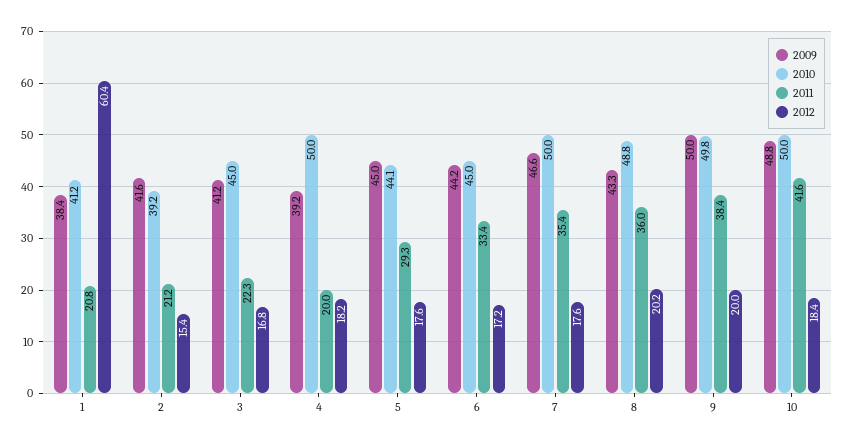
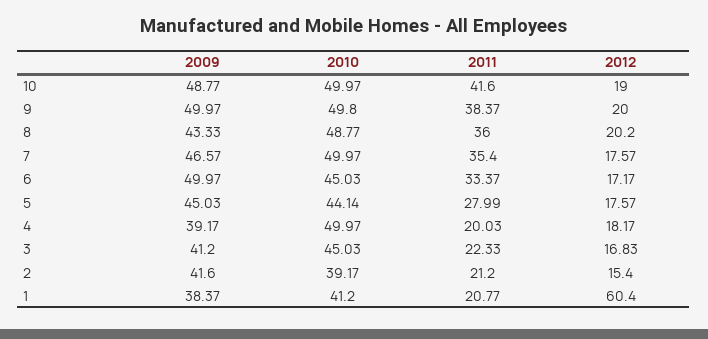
  {
    "2009": {
      "1": 38.37,
      "2": 41.6,
      "3": 41.2,
      "4": 39.17,
      "5": 45.03,
-     "6": 44.2,
+     "6": 49.97,
      "7": 46.57,
      "8": 43.33,
      "9": 49.97,
      "10": 48.77
    },
    "2010": {
      "1": 41.2,
      "2": 39.17,
      "3": 45.03,
      "4": 49.97,
      "5": 44.14,
      "6": 45.03,
      "7": 49.97,
      "8": 48.77,
      "9": 49.8,
      "10": 49.97
    },
    "2011": {
      "1": 20.77,
      "2": 21.2,
      "3": 22.33,
      "4": 20.03,
-     "5": 29.3,
+     "5": 27.99,
      "6": 33.37,
      "7": 35.4,
      "8": 36,
      "9": 38.37,
      "10": 41.6
    },
    "2012": {
      "1": 60.4,
      "2": 15.4,
      "3": 16.83,
      "4": 18.17,
      "5": 17.57,
      "6": 17.17,
      "7": 17.57,
      "8": 20.2,
      "9": 20,
-     "10": 18.4
+     "10": 19
    }
  }

